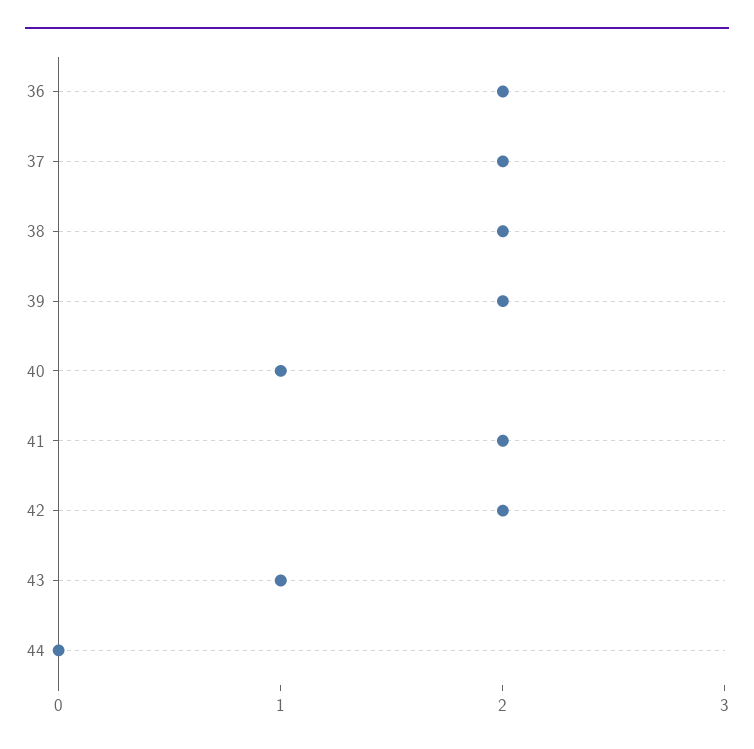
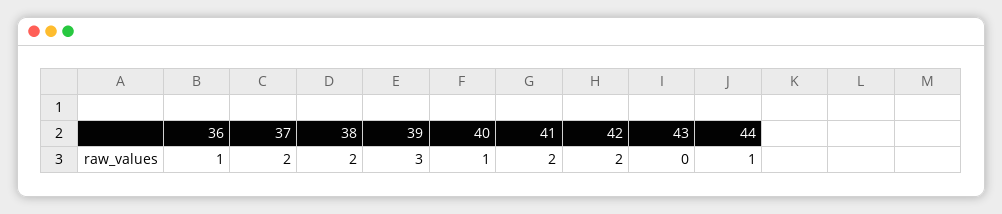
  {
-   "36": 2,
+   "36": 1,
    "37": 2,
    "38": 2,
-   "39": 2,
+   "39": 3,
    "40": 1,
    "41": 2,
    "42": 2,
-   "43": 1,
+   "43": 0,
-   "44": 0
+   "44": 1
  }

